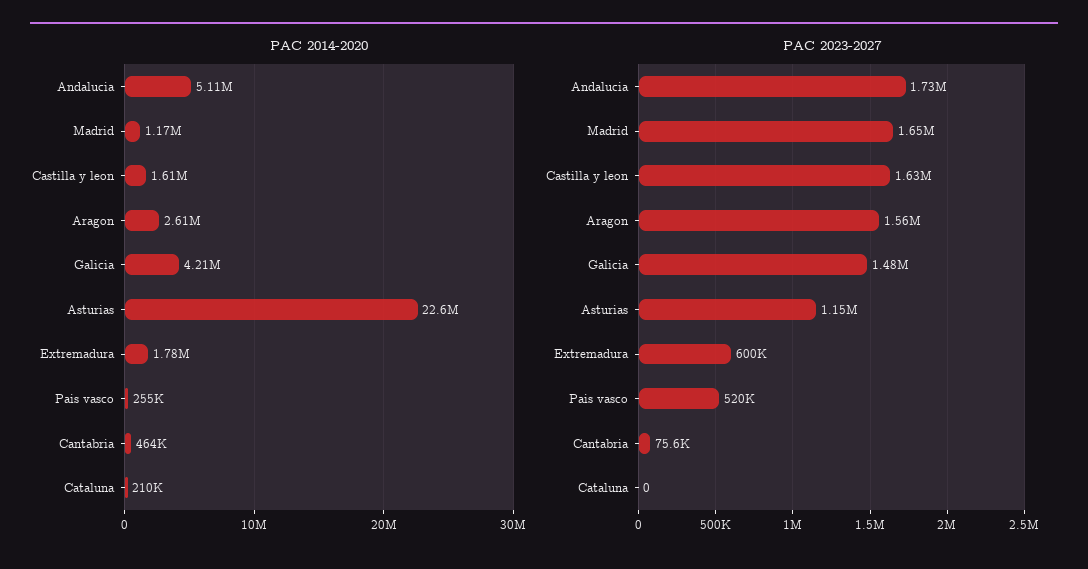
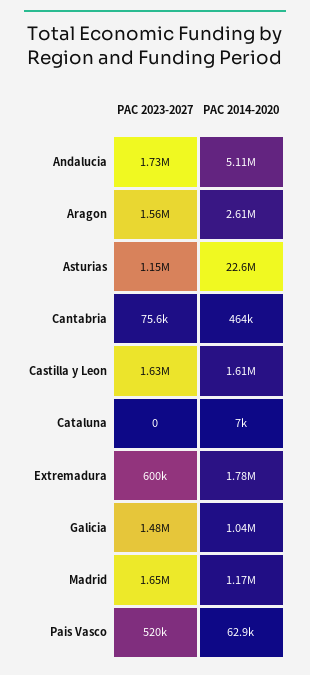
  {
    "PAC 2014-2020": {
      "Andalucia": 5110000,
      "Madrid": 1170000,
      "Castilla y leon": 1610000,
      "Aragon": 2610000,
-     "Galicia": 4210000,
+     "Galicia": 1040000,
      "Asturias": 22600000,
      "Extremadura": 1780000,
-     "Pais vasco": 255000,
+     "Pais vasco": 62900,
      "Cantabria": 464000,
-     "Cataluna": 210000
+     "Cataluna": 7000
    },
    "PAC 2023-2027": {
      "Andalucia": 1730000,
      "Madrid": 1650000,
      "Castilla y leon": 1630000,
      "Aragon": 1560000,
      "Galicia": 1480000,
      "Asturias": 1150000,
      "Extremadura": 600000,
      "Pais vasco": 520000,
      "Cantabria": 75600,
      "Cataluna": 0
    }
  }

